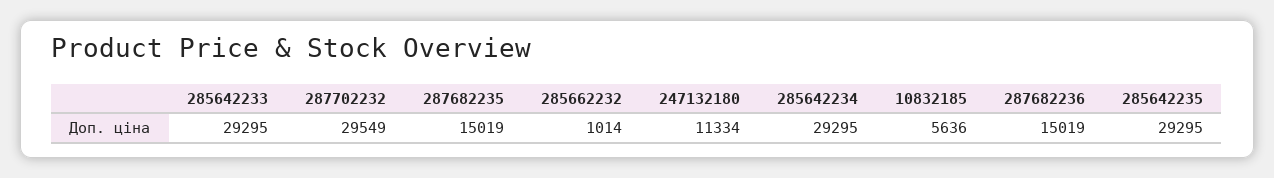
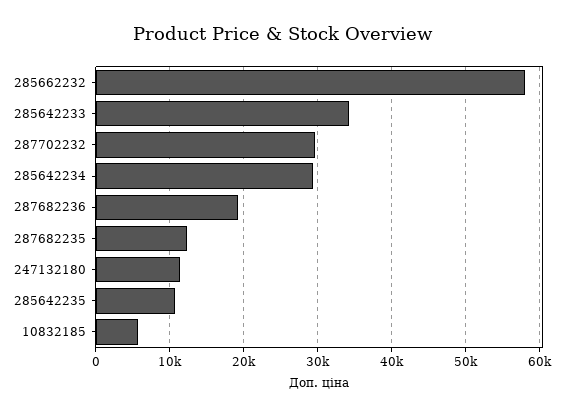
  {
-   "285642233": 29295,
+   "285642233": 34000,
    "287702232": 29549,
-   "287682235": 15019,
+   "287682235": 12000,
-   "285662232": 1014,
+   "285662232": 58000,
    "247132180": 11334,
    "285642234": 29295,
    "10832185": 5636,
-   "287682236": 15019,
+   "287682236": 19000,
-   "285642235": 29295
+   "285642235": 11000
  }

